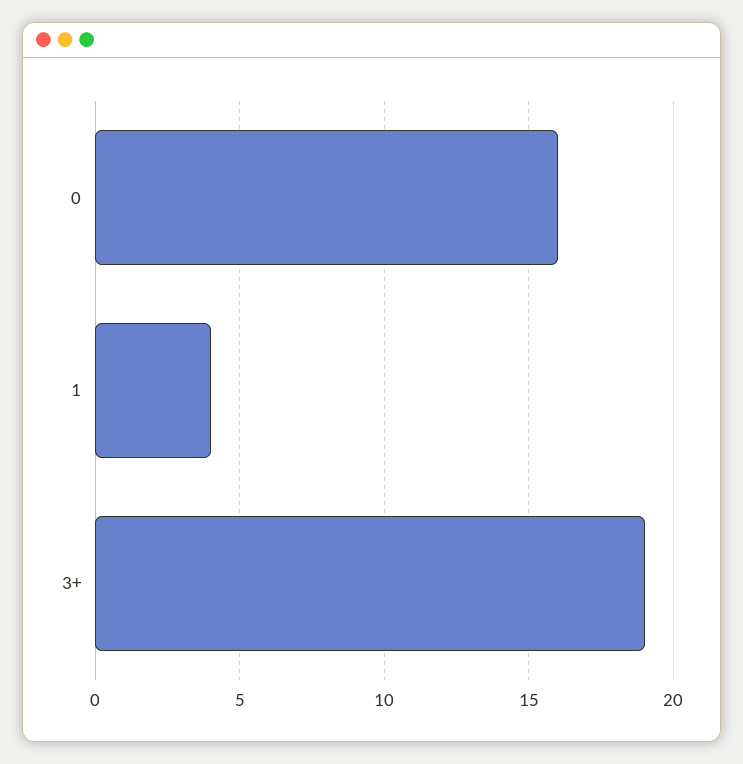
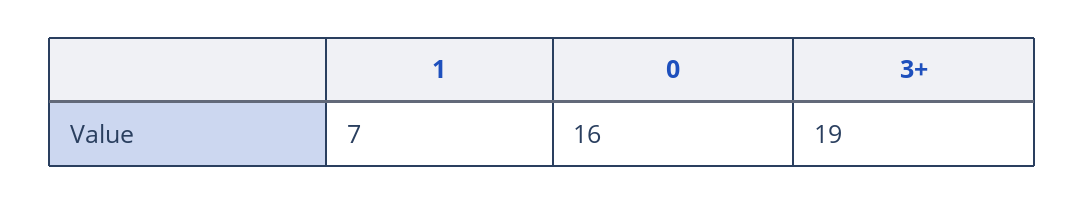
  {
    "0": 16,
-   "1": 4,
+   "1": 7,
    "3+": 19
  }

